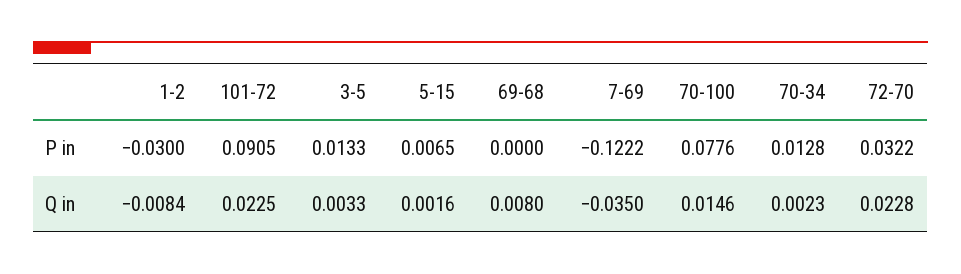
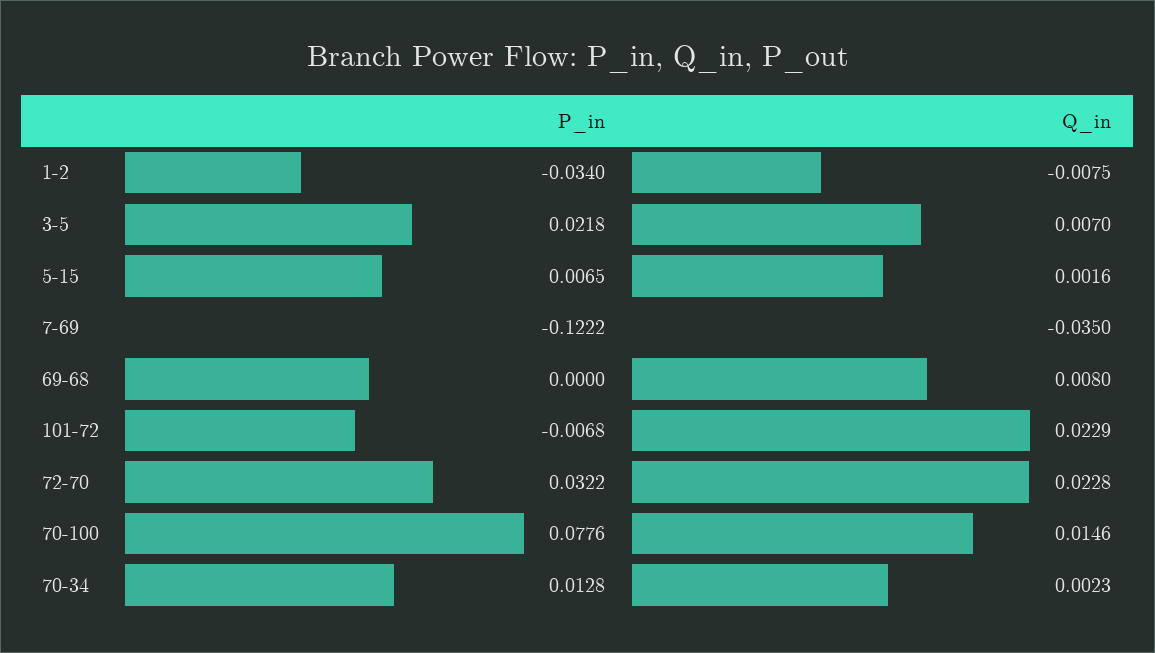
  {
    "1-2": {
-     "P in": -0.03,
+     "P in": -0.034,
-     "Q in": -0.0084
+     "Q in": -0.0075
    },
    "101-72": {
-     "P in": 0.0905,
+     "P in": -0.0068,
-     "Q in": 0.0225
+     "Q in": 0.0229
    },
    "3-5": {
-     "P in": 0.0133,
+     "P in": 0.0218,
-     "Q in": 0.0033
+     "Q in": 0.007
    },
    "5-15": {
      "P in": 0.0065,
      "Q in": 0.0016
    },
    "69-68": {
      "P in": 0,
      "Q in": 0.008
    },
    "7-69": {
      "P in": -0.1222,
      "Q in": -0.035
    },
    "70-100": {
      "P in": 0.0776,
      "Q in": 0.0146
    },
    "70-34": {
      "P in": 0.0128,
      "Q in": 0.0023
    },
    "72-70": {
      "P in": 0.0322,
      "Q in": 0.0228
    }
  }

